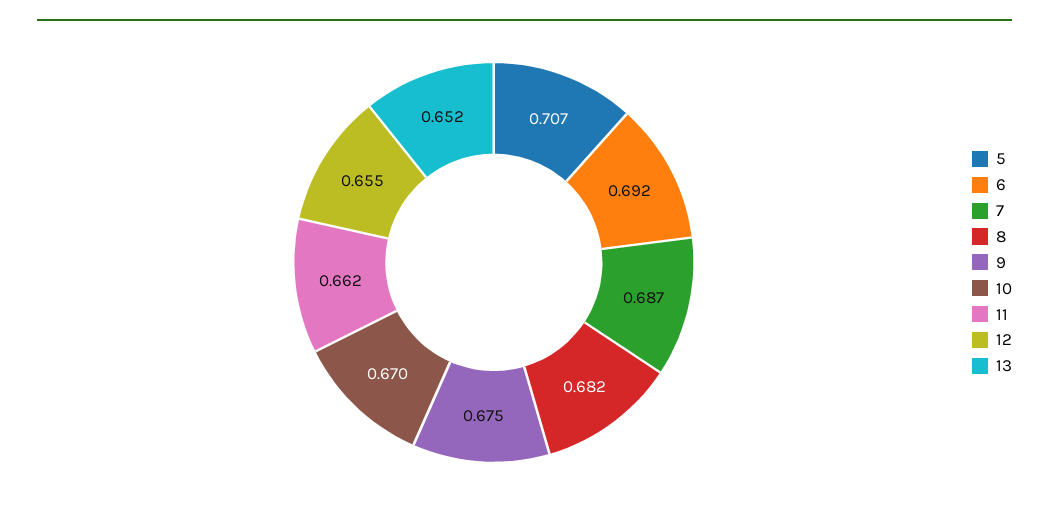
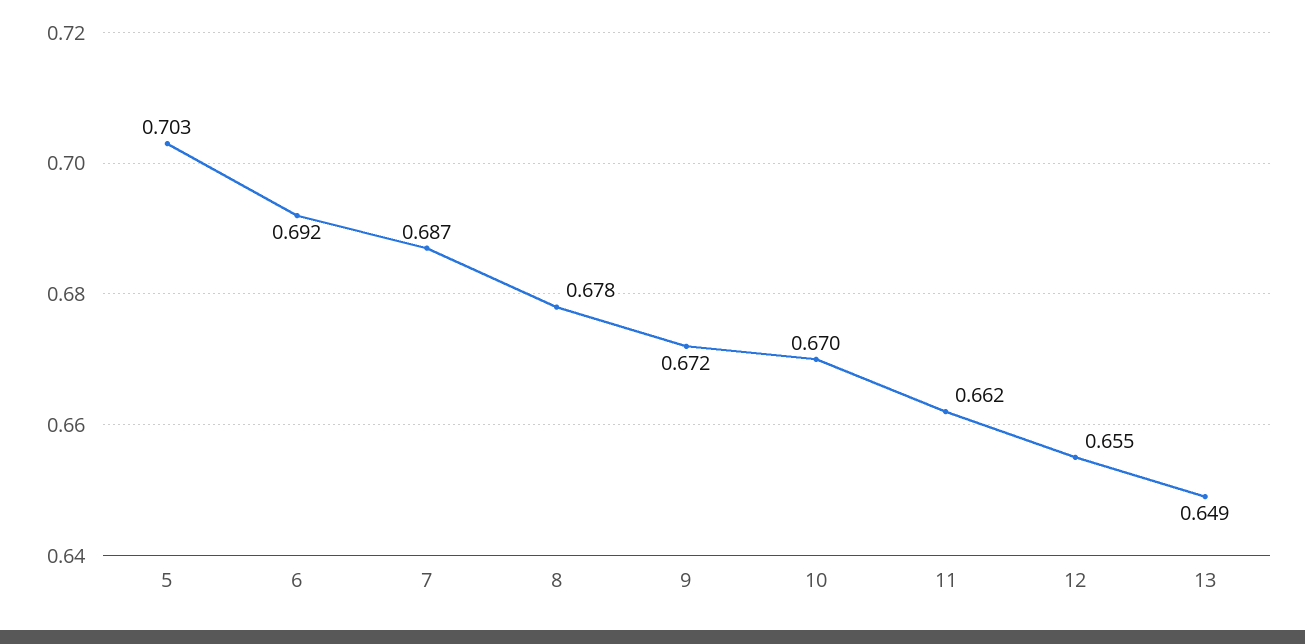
  {
-   "5": 0.707,
+   "5": 0.703,
    "6": 0.692,
    "7": 0.687,
-   "8": 0.682,
+   "8": 0.678,
-   "9": 0.675,
+   "9": 0.672,
    "10": 0.67,
    "11": 0.662,
    "12": 0.655,
-   "13": 0.652
+   "13": 0.649
  }

